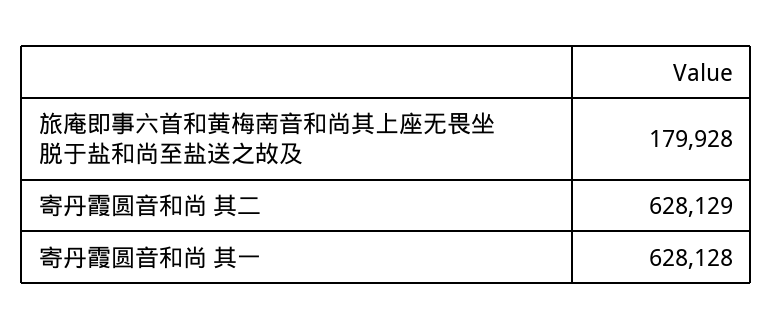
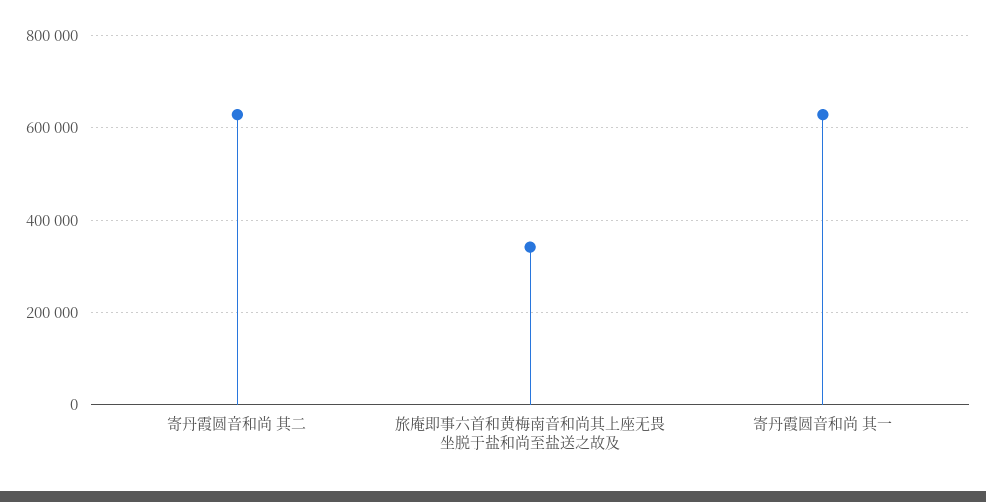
  {
-   "旅庵即事六首和黄梅南音和尚其上座无畏坐脱于盐和尚至盐送之故及": 179928,
+   "旅庵即事六首和黄梅南音和尚其上座无畏坐脱于盐和尚至盐送之故及": 340000,
    "寄丹霞圆音和尚 其二": 628129,
    "寄丹霞圆音和尚 其一": 628128
  }

